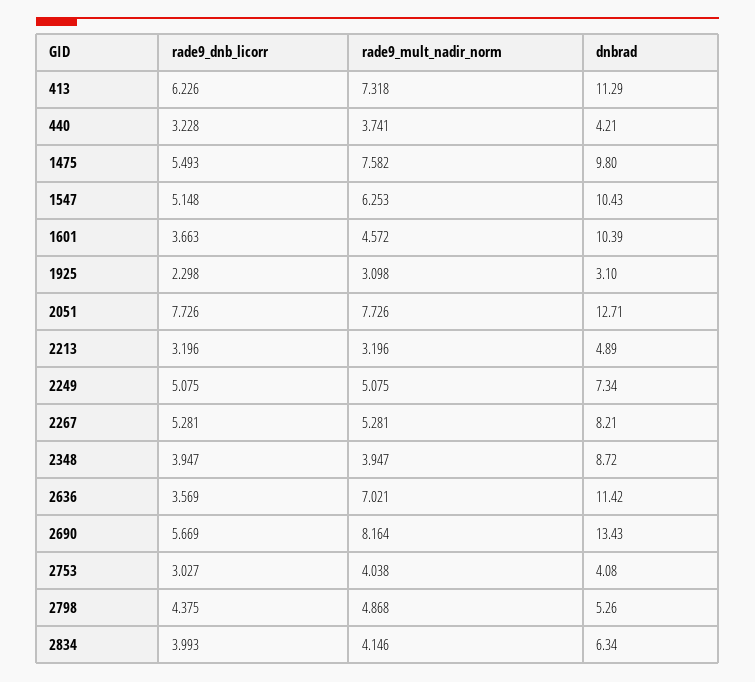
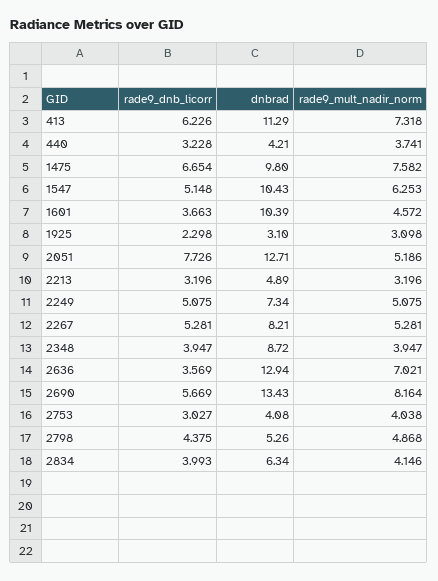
  {
    "rade9_dnb_licorr": {
      "413": 6.226,
      "440": 3.228,
-     "1475": 5.493,
+     "1475": 6.654,
      "1547": 5.148,
      "1601": 3.663,
      "1925": 2.298,
      "2051": 7.726,
      "2213": 3.196,
      "2249": 5.075,
      "2267": 5.281,
      "2348": 3.947,
      "2636": 3.569,
      "2690": 5.669,
      "2753": 3.027,
      "2798": 4.375,
      "2834": 3.993
    },
    "rade9_mult_nadir_norm": {
      "413": 7.318,
      "440": 3.741,
      "1475": 7.582,
      "1547": 6.253,
      "1601": 4.572,
      "1925": 3.098,
-     "2051": 7.726,
+     "2051": 5.186,
      "2213": 3.196,
      "2249": 5.075,
      "2267": 5.281,
      "2348": 3.947,
      "2636": 7.021,
      "2690": 8.164,
      "2753": 4.038,
      "2798": 4.868,
      "2834": 4.146
    },
    "dnbrad": {
      "413": 11.29,
      "440": 4.21,
      "1475": 9.8,
      "1547": 10.43,
      "1601": 10.39,
      "1925": 3.1,
      "2051": 12.71,
      "2213": 4.89,
      "2249": 7.34,
      "2267": 8.21,
      "2348": 8.72,
-     "2636": 11.42,
+     "2636": 12.94,
      "2690": 13.43,
      "2753": 4.08,
      "2798": 5.26,
      "2834": 6.34
    }
  }

